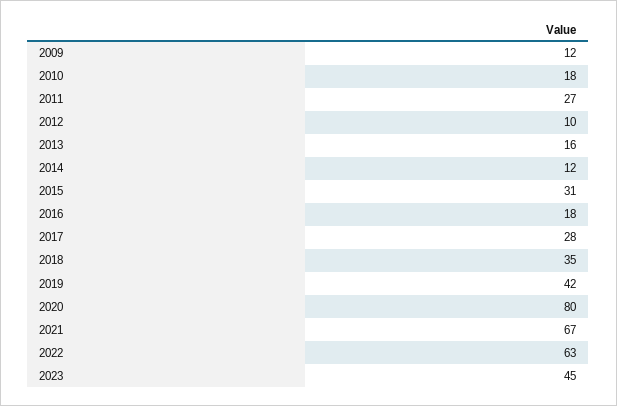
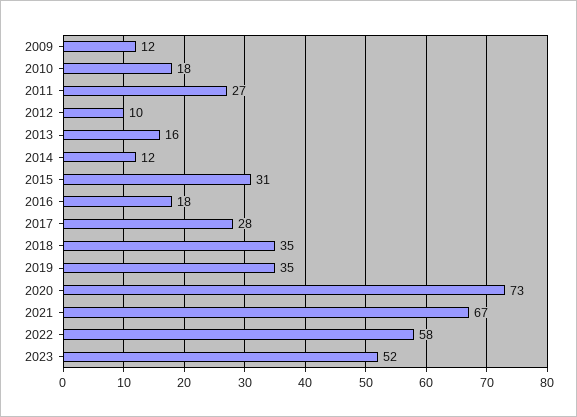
  {
    "2009": 12,
    "2010": 18,
    "2011": 27,
    "2012": 10,
    "2013": 16,
    "2014": 12,
    "2015": 31,
    "2016": 18,
    "2017": 28,
    "2018": 35,
-   "2019": 42,
+   "2019": 35,
-   "2020": 80,
+   "2020": 73,
    "2021": 67,
-   "2022": 63,
+   "2022": 58,
-   "2023": 45
+   "2023": 52
  }

